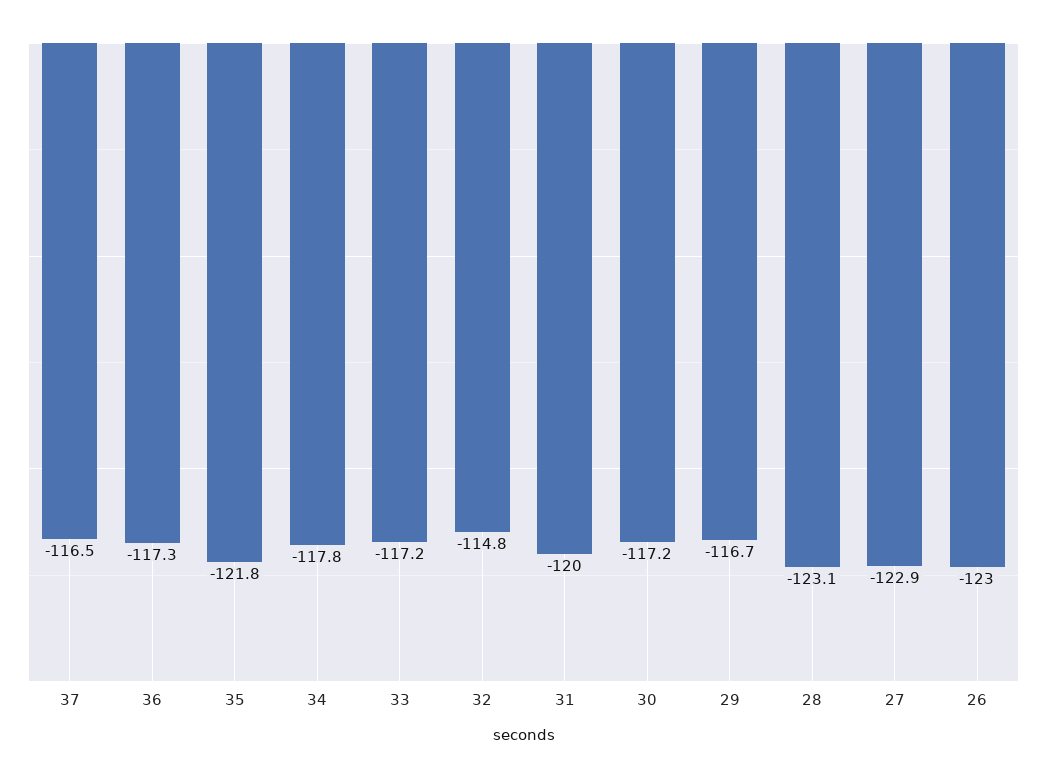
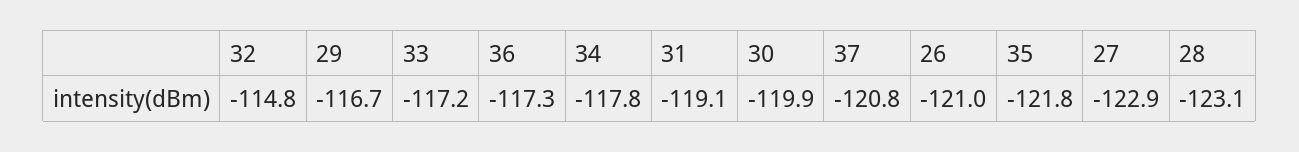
  {
-   "37": -116.5,
+   "37": -120.8,
    "36": -117.3,
    "35": -121.8,
    "34": -117.8,
    "33": -117.2,
    "32": -114.8,
-   "31": -120,
+   "31": -119.1,
-   "30": -117.2,
+   "30": -119.9,
    "29": -116.7,
    "28": -123.1,
    "27": -122.9,
-   "26": -123
+   "26": -121
  }

